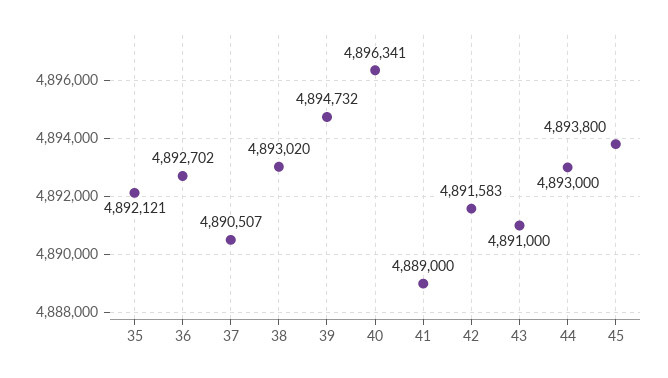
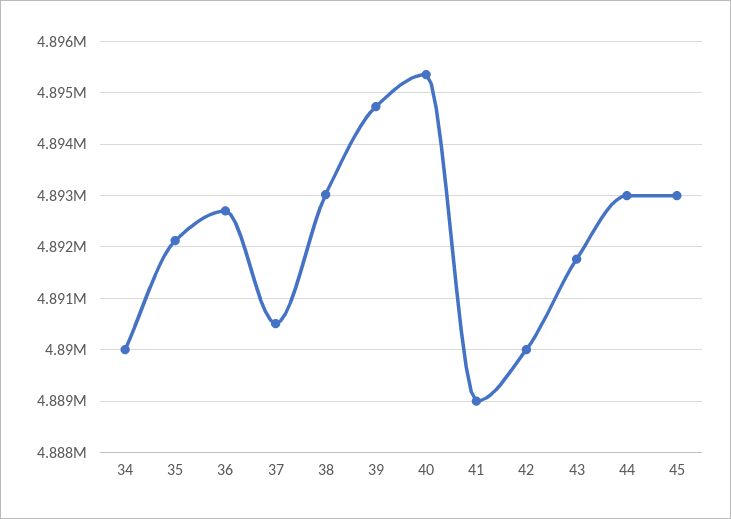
  {
    "35": 4892121,
    "36": 4892702,
    "37": 4890507,
    "38": 4893020,
    "39": 4894732,
-   "40": 4896341,
+   "40": 4895400,
    "41": 4889000,
-   "42": 4891583,
+   "42": 4890000,
-   "43": 4891000,
+   "43": 4891800,
    "44": 4893000,
-   "45": 4893800
+   "45": 4893000,
+   "34": 4890000
  }

